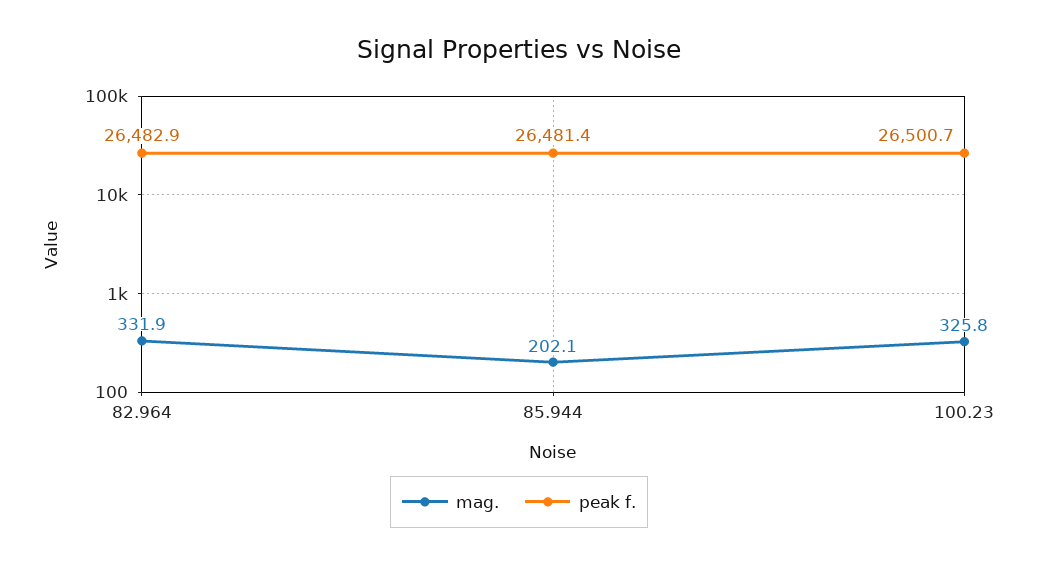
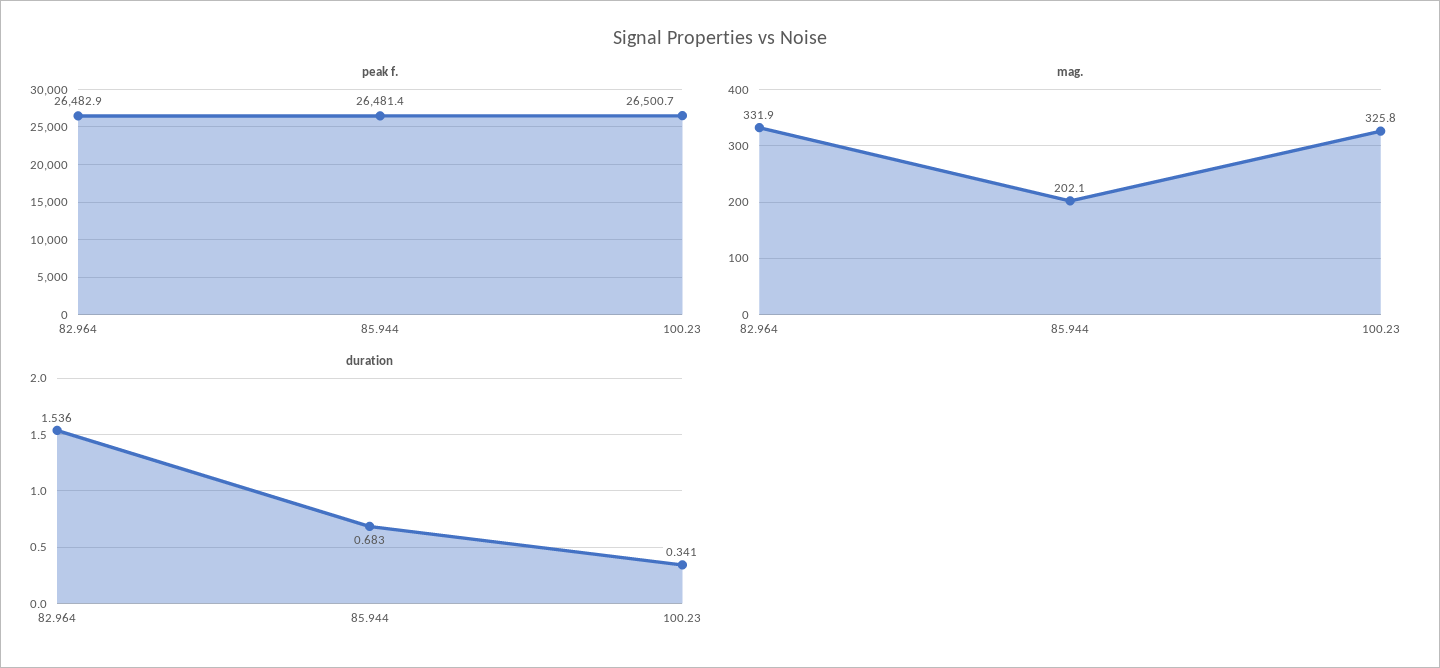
  {
    "mag.": {
      "82.964": 331.9,
      "85.944": 202.1,
      "100.23": 325.8
    },
    "peak f.": {
      "82.964": 26482.9,
      "85.944": 26481.4,
      "100.23": 26500.7
-   }
+   },
+   "duration": {
+     "82.964": 1.536,
+     "85.944": 0.683,
+     "100.23": 0.341
+   }
  }

